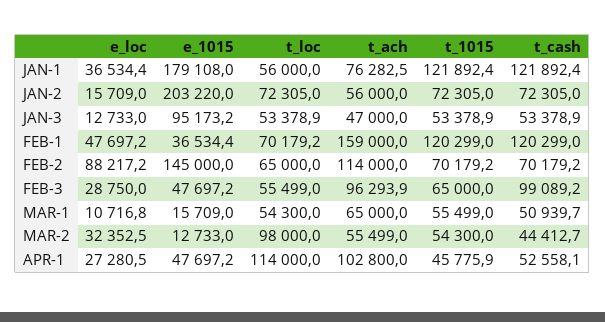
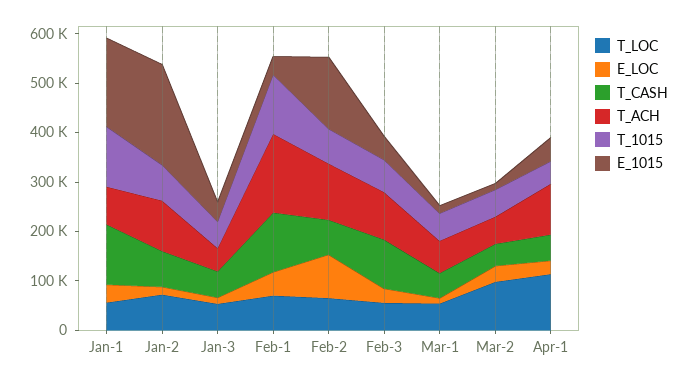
  {
    "e_loc": {
      "JAN-1": 36534.4,
      "JAN-2": 15709,
      "JAN-3": 12733,
      "FEB-1": 47697.2,
      "FEB-2": 88217.2,
      "FEB-3": 28750,
      "MAR-1": 10716.8,
      "MAR-2": 32352.5,
      "APR-1": 27280.5
    },
    "e_1015": {
      "JAN-1": 179108,
      "JAN-2": 203220,
-     "JAN-3": 95173.2,
+     "JAN-3": 40000,
      "FEB-1": 36534.4,
      "FEB-2": 145000,
      "FEB-3": 47697.2,
      "MAR-1": 15709,
      "MAR-2": 12733,
      "APR-1": 47697.2
    },
    "t_loc": {
      "JAN-1": 56000,
      "JAN-2": 72305,
      "JAN-3": 53378.9,
      "FEB-1": 70179.2,
      "FEB-2": 65000,
      "FEB-3": 55499,
      "MAR-1": 54300,
      "MAR-2": 98000,
      "APR-1": 114000
    },
    "t_ach": {
      "JAN-1": 76282.5,
-     "JAN-2": 56000,
+     "JAN-2": 100000,
      "JAN-3": 47000,
      "FEB-1": 159000,
      "FEB-2": 114000,
      "FEB-3": 96293.9,
      "MAR-1": 65000,
      "MAR-2": 55499,
      "APR-1": 102800
    },
    "t_1015": {
      "JAN-1": 121892.4,
      "JAN-2": 72305,
      "JAN-3": 53378.9,
      "FEB-1": 120299,
      "FEB-2": 70179.2,
      "FEB-3": 65000,
      "MAR-1": 55499,
      "MAR-2": 54300,
      "APR-1": 45775.9
    },
    "t_cash": {
      "JAN-1": 121892.4,
      "JAN-2": 72305,
      "JAN-3": 53378.9,
      "FEB-1": 120299,
      "FEB-2": 70179.2,
      "FEB-3": 99089.2,
      "MAR-1": 50939.7,
      "MAR-2": 44412.7,
      "APR-1": 52558.1
    }
  }

